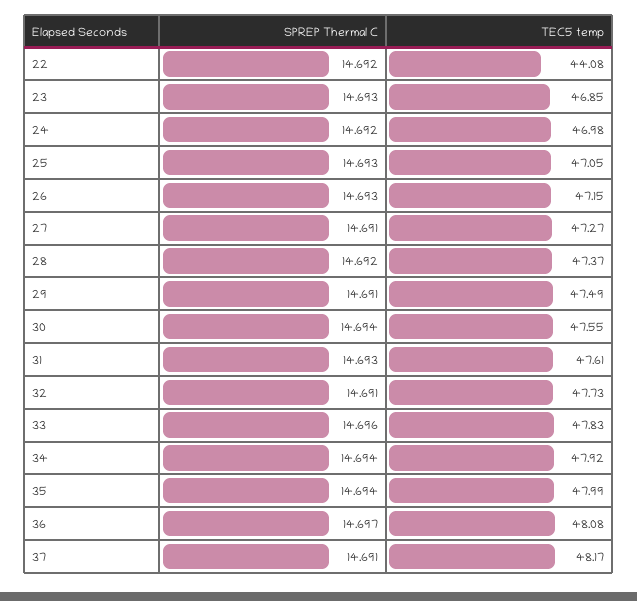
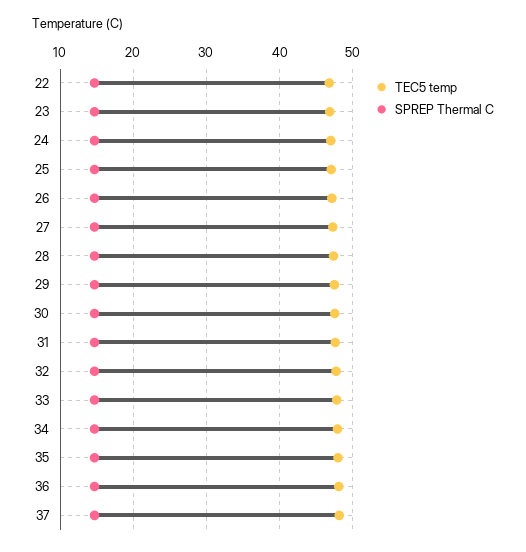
  {
    "SPREP Thermal C": {
      "22": 14.692,
      "23": 14.693,
      "24": 14.692,
      "25": 14.693,
      "26": 14.693,
      "27": 14.691,
      "28": 14.692,
      "29": 14.691,
      "30": 14.694,
      "31": 14.693,
      "32": 14.691,
      "33": 14.696,
      "34": 14.694,
      "35": 14.694,
      "36": 14.697,
      "37": 14.691
    },
    "TEC5 temp": {
-     "22": 44.08,
+     "22": 47,
      "23": 46.85,
      "24": 46.98,
      "25": 47.05,
      "26": 47.15,
      "27": 47.27,
      "28": 47.37,
      "29": 47.49,
      "30": 47.55,
      "31": 47.61,
      "32": 47.73,
      "33": 47.83,
      "34": 47.92,
      "35": 47.99,
      "36": 48.08,
      "37": 48.17
    }
  }

